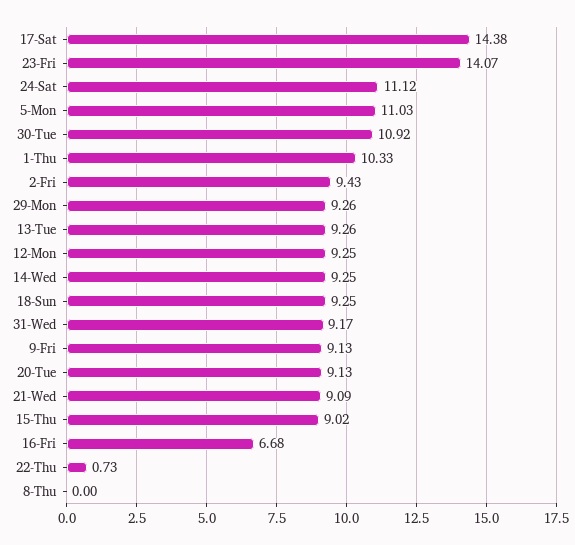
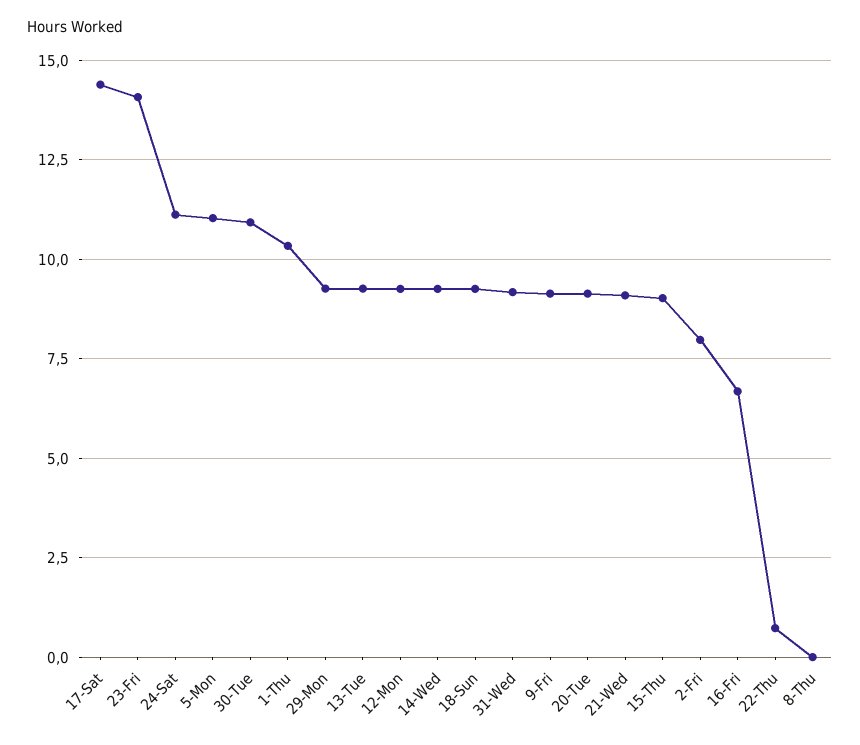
  {
    "17-Sat": 14.38,
    "23-Fri": 14.07,
    "24-Sat": 11.12,
    "5-Mon": 11.03,
    "30-Tue": 10.92,
    "1-Thu": 10.33,
-   "2-Fri": 9.43,
+   "2-Fri": 8,
    "29-Mon": 9.26,
    "13-Tue": 9.26,
    "12-Mon": 9.25,
    "14-Wed": 9.25,
    "18-Sun": 9.25,
    "31-Wed": 9.17,
    "9-Fri": 9.13,
    "20-Tue": 9.13,
    "21-Wed": 9.09,
    "15-Thu": 9.02,
    "16-Fri": 6.68,
    "22-Thu": 0.73,
    "8-Thu": 0
  }

